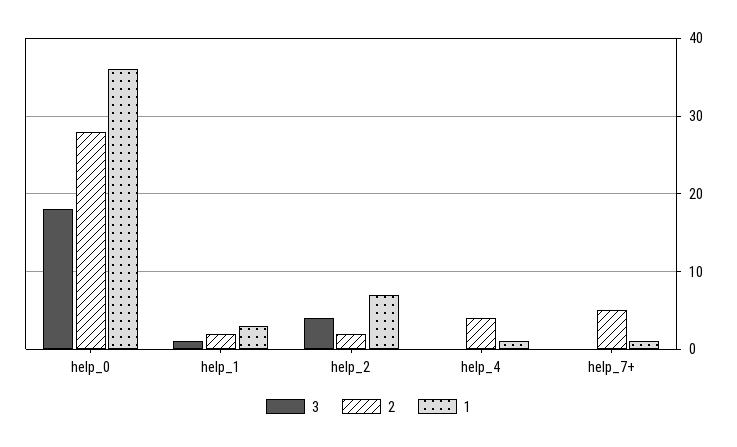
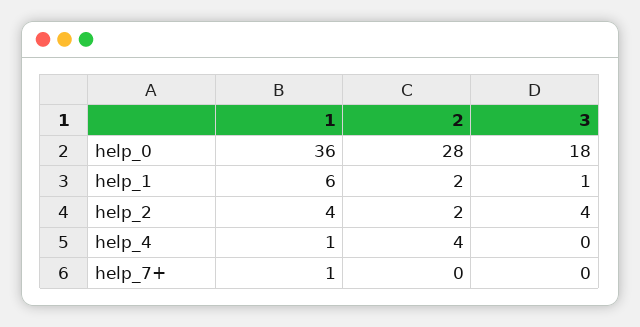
  {
    "3": {
      "help_0": 18,
      "help_1": 1,
      "help_2": 4,
      "help_4": 0,
      "help_7+": 0
    },
    "2": {
      "help_0": 28,
      "help_1": 2,
      "help_2": 2,
      "help_4": 4,
-     "help_7+": 5
+     "help_7+": 0
    },
    "1": {
      "help_0": 36,
-     "help_1": 3,
+     "help_1": 6,
-     "help_2": 7,
+     "help_2": 4,
      "help_4": 1,
      "help_7+": 1
    }
  }

